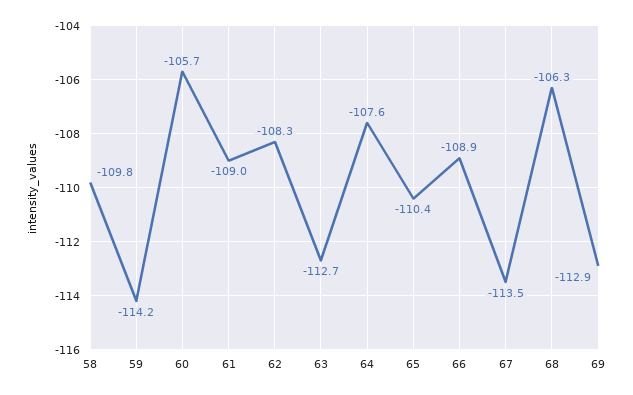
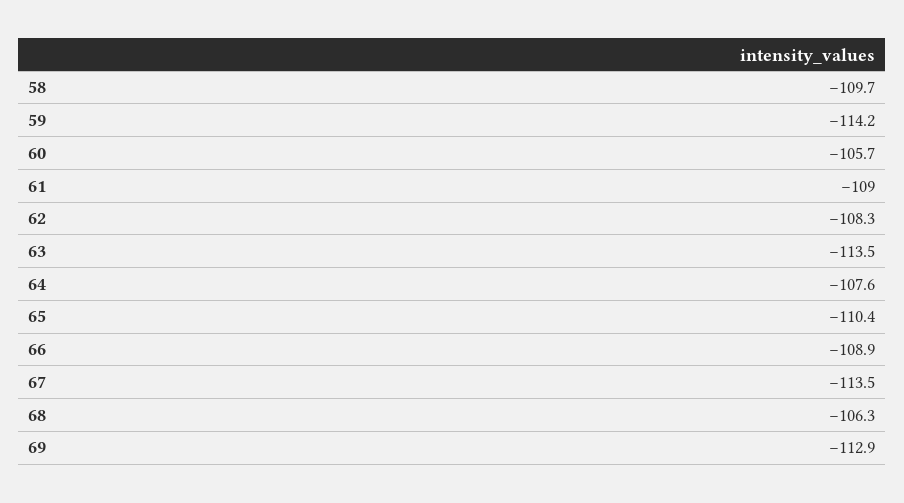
  {
-   "58": -109.8,
+   "58": -109.7,
    "59": -114.2,
    "60": -105.7,
    "61": -109,
    "62": -108.3,
-   "63": -112.7,
+   "63": -113.5,
    "64": -107.6,
    "65": -110.4,
    "66": -108.9,
    "67": -113.5,
    "68": -106.3,
    "69": -112.9
  }

